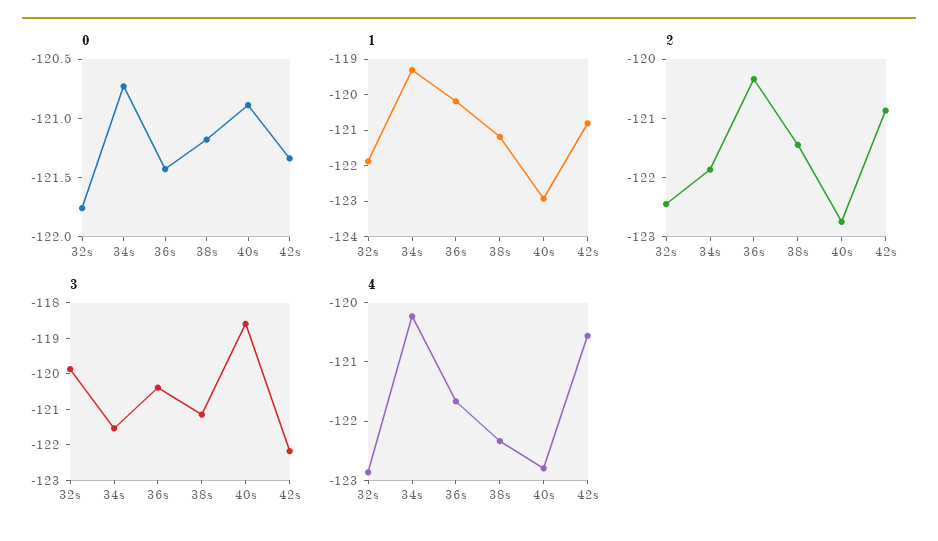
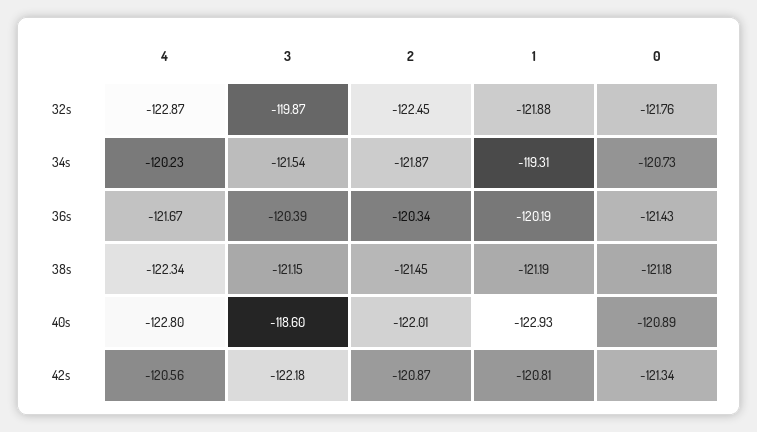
  {
    "0": {
      "32s": -121.76,
      "34s": -120.73,
      "36s": -121.43,
      "38s": -121.18,
      "40s": -120.89,
      "42s": -121.34
    },
    "1": {
      "32s": -121.88,
      "34s": -119.31,
      "36s": -120.19,
      "38s": -121.19,
      "40s": -122.93,
      "42s": -120.81
    },
    "2": {
      "32s": -122.45,
      "34s": -121.87,
      "36s": -120.34,
      "38s": -121.45,
-     "40s": -122.8,
+     "40s": -122.01,
      "42s": -120.87
    },
    "3": {
      "32s": -119.87,
      "34s": -121.54,
      "36s": -120.39,
      "38s": -121.15,
      "40s": -118.6,
      "42s": -122.18
    },
    "4": {
      "32s": -122.87,
      "34s": -120.23,
      "36s": -121.67,
      "38s": -122.34,
      "40s": -122.8,
      "42s": -120.56
    }
  }

